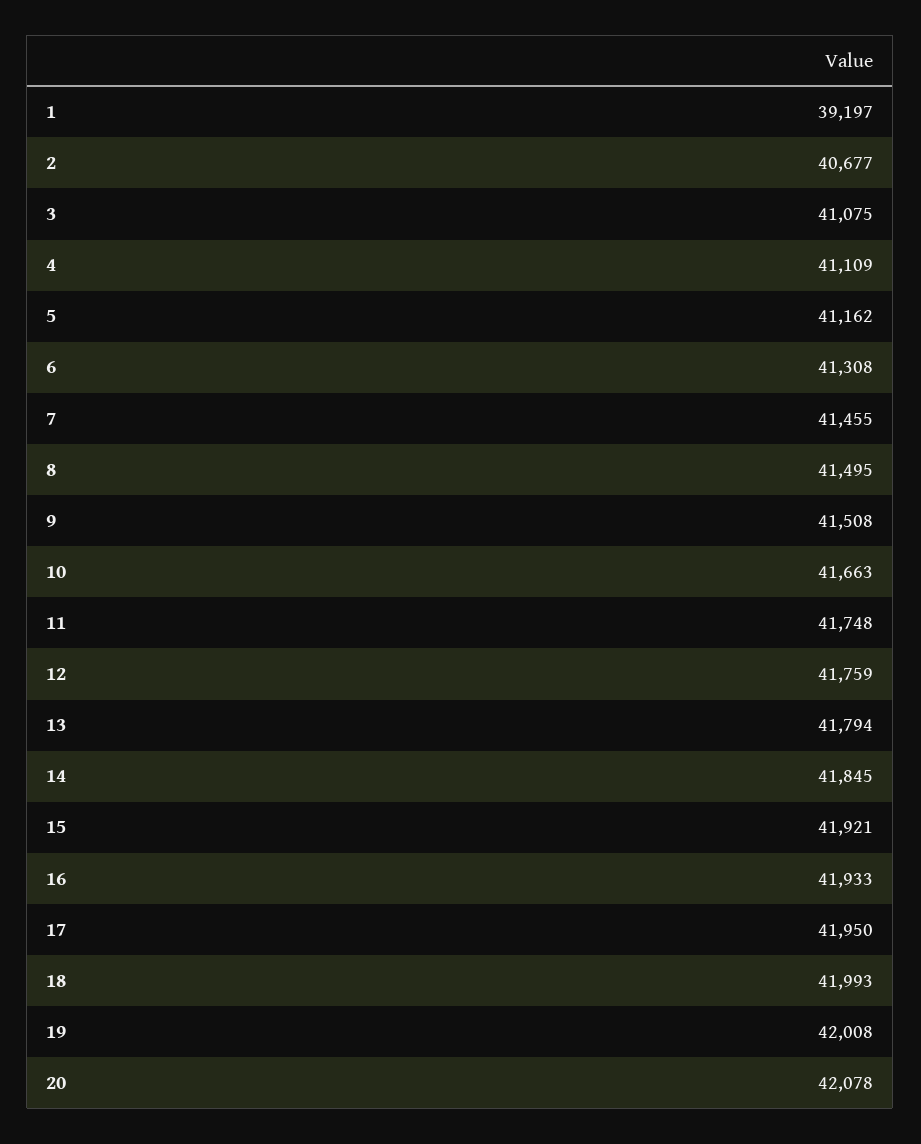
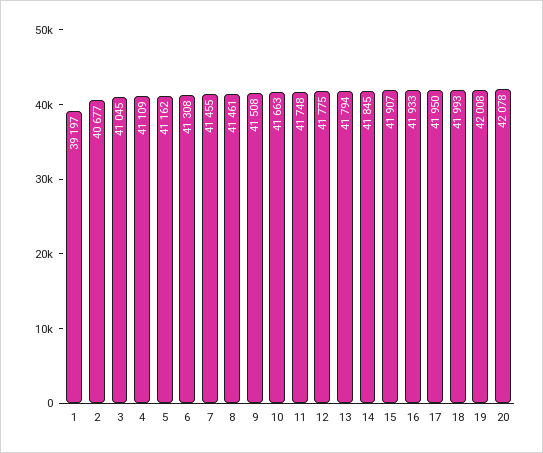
  {
    "1": 39197,
    "2": 40677,
-   "3": 41075,
+   "3": 41045,
    "4": 41109,
    "5": 41162,
    "6": 41308,
    "7": 41455,
-   "8": 41495,
+   "8": 41461,
    "9": 41508,
    "10": 41663,
    "11": 41748,
-   "12": 41759,
+   "12": 41775,
    "13": 41794,
    "14": 41845,
-   "15": 41921,
+   "15": 41907,
    "16": 41933,
    "17": 41950,
    "18": 41993,
    "19": 42008,
    "20": 42078
  }

